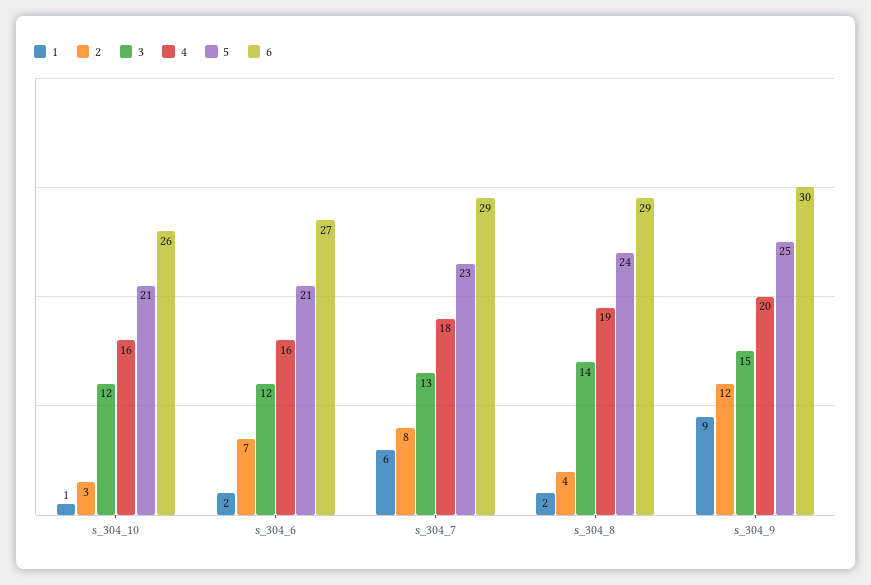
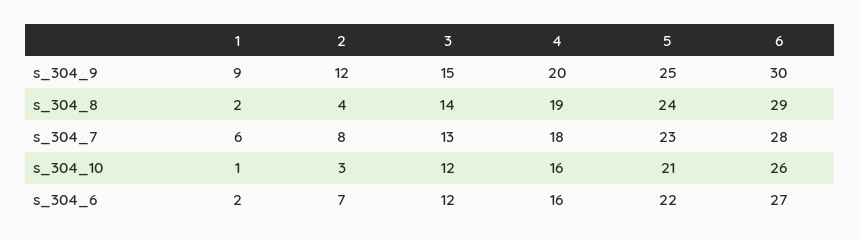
  {
    "1": {
      "s_304_10": 1,
      "s_304_6": 2,
      "s_304_7": 6,
      "s_304_8": 2,
      "s_304_9": 9
    },
    "2": {
      "s_304_10": 3,
      "s_304_6": 7,
      "s_304_7": 8,
      "s_304_8": 4,
      "s_304_9": 12
    },
    "3": {
      "s_304_10": 12,
      "s_304_6": 12,
      "s_304_7": 13,
      "s_304_8": 14,
      "s_304_9": 15
    },
    "4": {
      "s_304_10": 16,
      "s_304_6": 16,
      "s_304_7": 18,
      "s_304_8": 19,
      "s_304_9": 20
    },
    "5": {
      "s_304_10": 21,
-     "s_304_6": 21,
+     "s_304_6": 22,
      "s_304_7": 23,
      "s_304_8": 24,
      "s_304_9": 25
    },
    "6": {
      "s_304_10": 26,
      "s_304_6": 27,
-     "s_304_7": 29,
+     "s_304_7": 28,
      "s_304_8": 29,
      "s_304_9": 30
    }
  }

